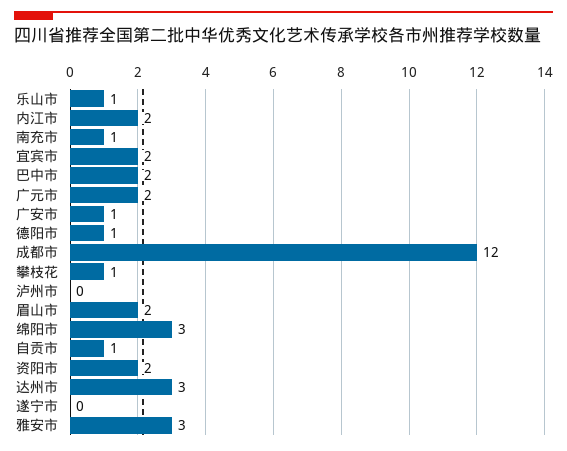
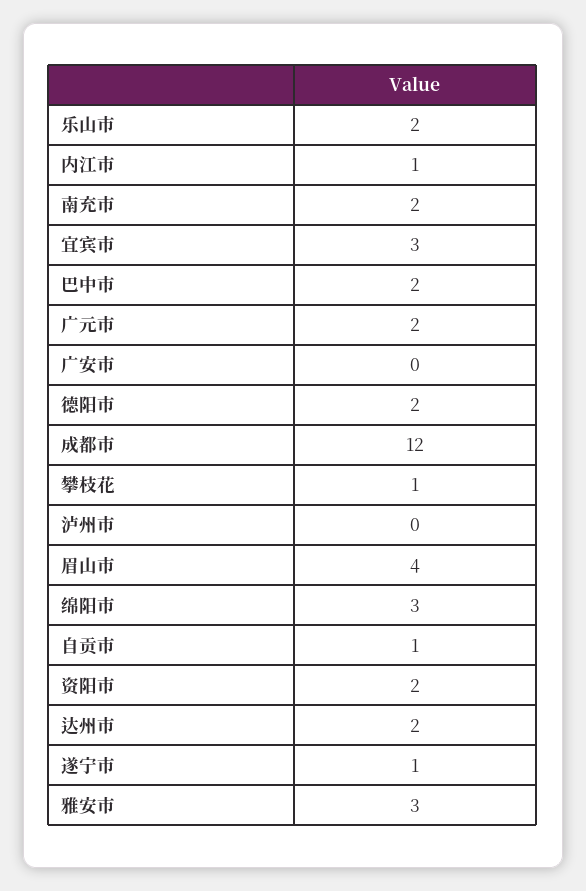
  {
-   "乐山市": 1,
+   "乐山市": 2,
-   "内江市": 2,
+   "内江市": 1,
-   "南充市": 1,
+   "南充市": 2,
-   "宜宾市": 2,
+   "宜宾市": 3,
    "巴中市": 2,
    "广元市": 2,
-   "广安市": 1,
+   "广安市": 0,
-   "德阳市": 1,
+   "德阳市": 2,
    "成都市": 12,
    "攀枝花": 1,
    "泸州市": 0,
-   "眉山市": 2,
+   "眉山市": 4,
    "绵阳市": 3,
    "自贡市": 1,
    "资阳市": 2,
-   "达州市": 3,
+   "达州市": 2,
-   "遂宁市": 0,
+   "遂宁市": 1,
    "雅安市": 3
  }

